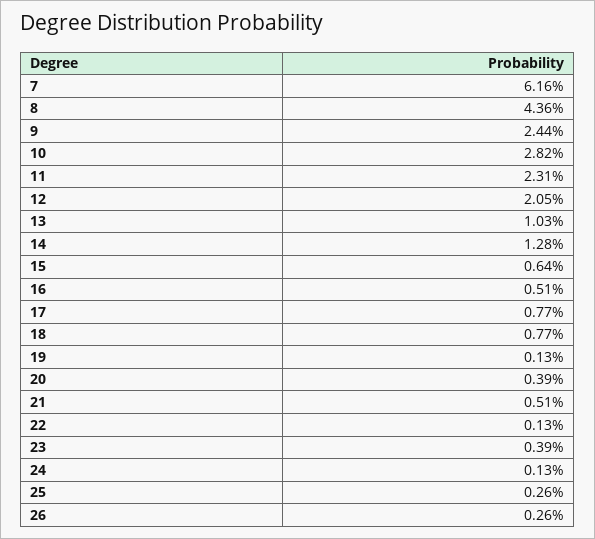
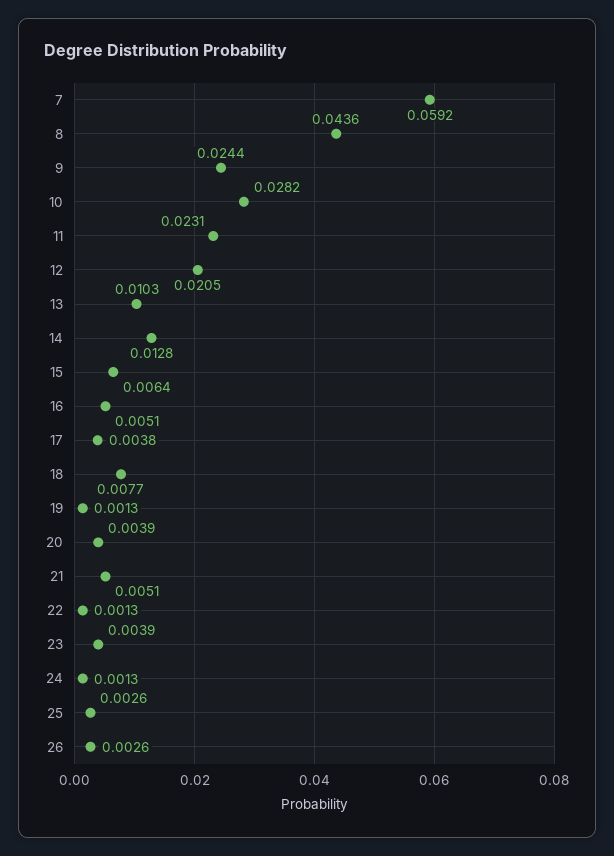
  {
-   "7": 0.0616,
+   "7": 0.0592,
    "8": 0.0436,
    "9": 0.0244,
    "10": 0.0282,
    "11": 0.0231,
    "12": 0.0205,
    "13": 0.0103,
    "14": 0.0128,
    "15": 0.0064,
    "16": 0.0051,
-   "17": 0.0077,
+   "17": 0.0038,
    "18": 0.0077,
    "19": 0.0013,
    "20": 0.0039,
    "21": 0.0051,
    "22": 0.0013,
    "23": 0.0039,
    "24": 0.0013,
    "25": 0.0026,
    "26": 0.0026
  }

